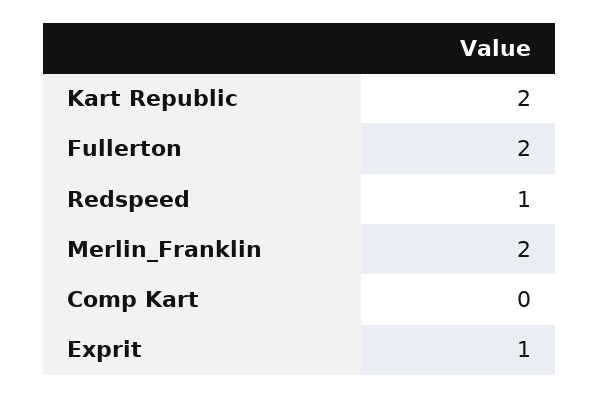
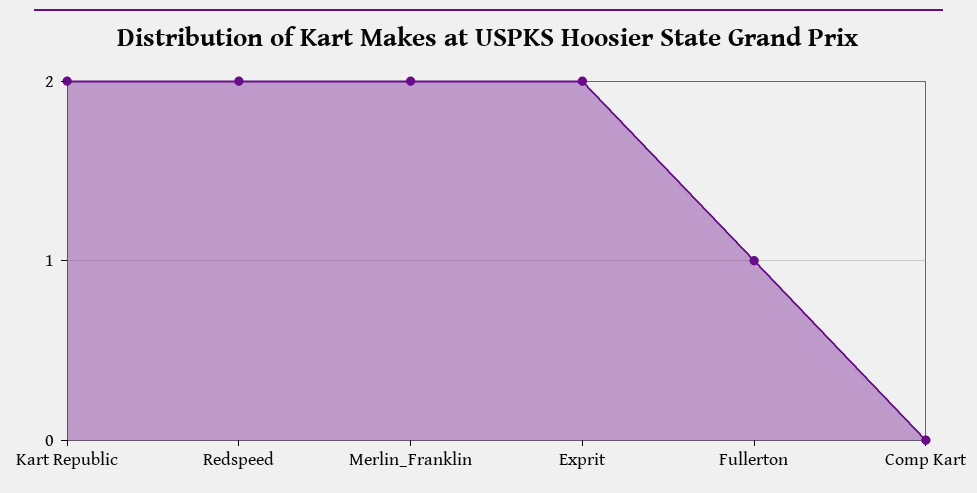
  {
    "Kart Republic": 2,
-   "Fullerton": 2,
+   "Fullerton": 1,
-   "Redspeed": 1,
+   "Redspeed": 2,
    "Merlin_Franklin": 2,
    "Comp Kart": 0,
-   "Exprit": 1
+   "Exprit": 2
  }

